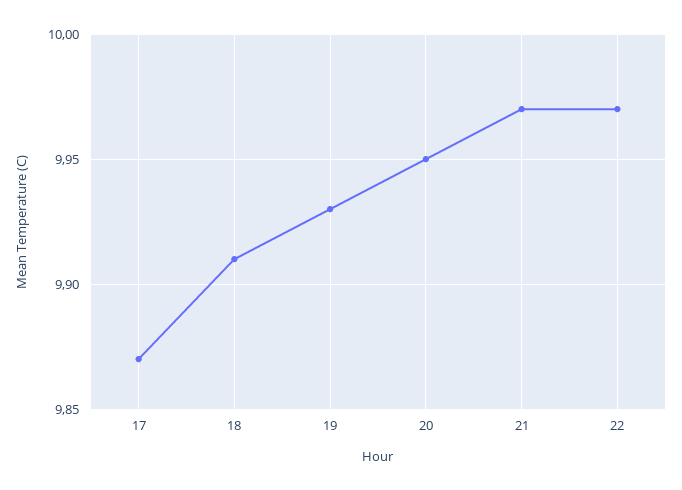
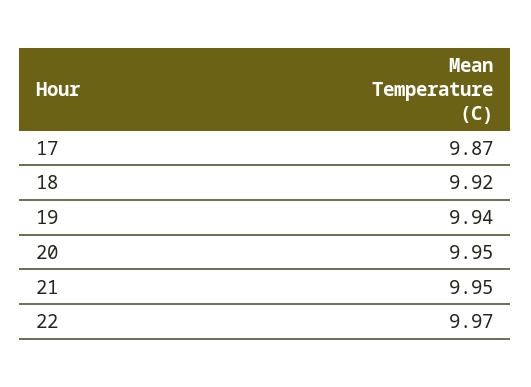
  {
    "17": 9.87,
-   "18": 9.91,
+   "18": 9.92,
-   "19": 9.93,
+   "19": 9.94,
    "20": 9.95,
-   "21": 9.97,
+   "21": 9.95,
    "22": 9.97
  }

